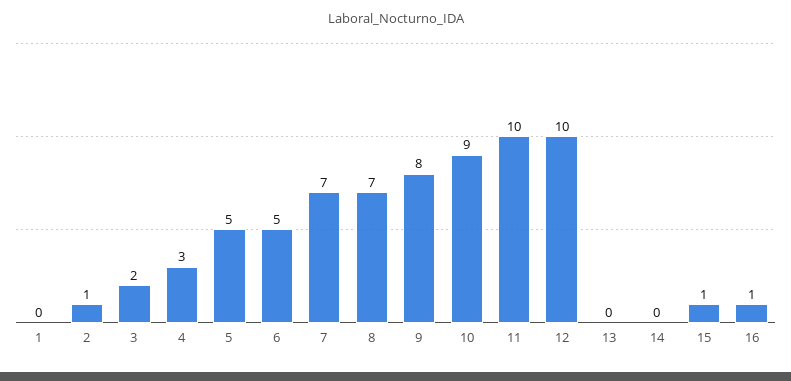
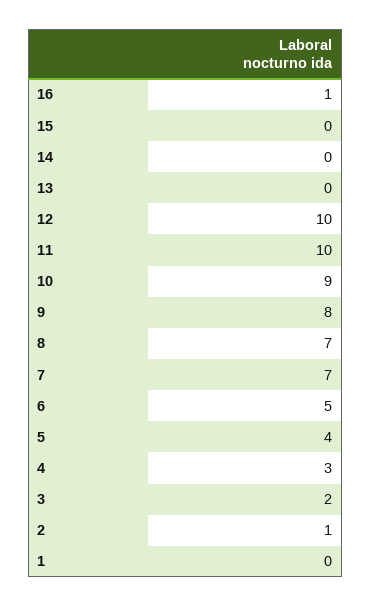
  {
    "1": 0,
    "2": 1,
    "3": 2,
    "4": 3,
-   "5": 5,
+   "5": 4,
    "6": 5,
    "7": 7,
    "8": 7,
    "9": 8,
    "10": 9,
    "11": 10,
    "12": 10,
    "13": 0,
    "14": 0,
-   "15": 1,
+   "15": 0,
    "16": 1
  }

